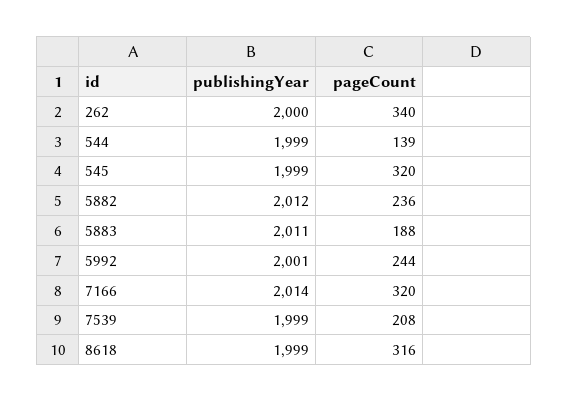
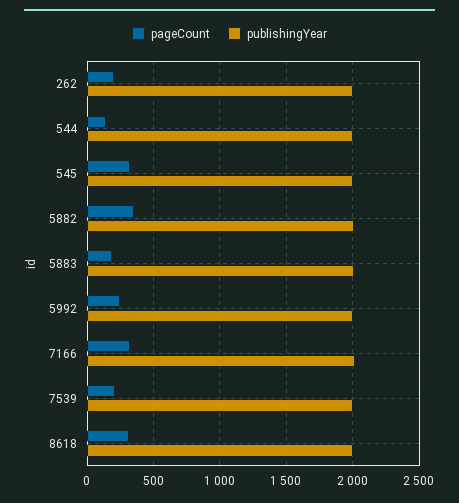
  {
    "publishingYear": {
      "262": 2000,
      "544": 1999,
      "545": 1999,
      "5882": 2012,
      "5883": 2011,
      "5992": 2001,
      "7166": 2014,
      "7539": 1999,
      "8618": 1999
    },
    "pageCount": {
-     "262": 340,
+     "262": 200,
      "544": 139,
      "545": 320,
-     "5882": 236,
+     "5882": 350,
      "5883": 188,
      "5992": 244,
      "7166": 320,
      "7539": 208,
      "8618": 316
    }
  }

